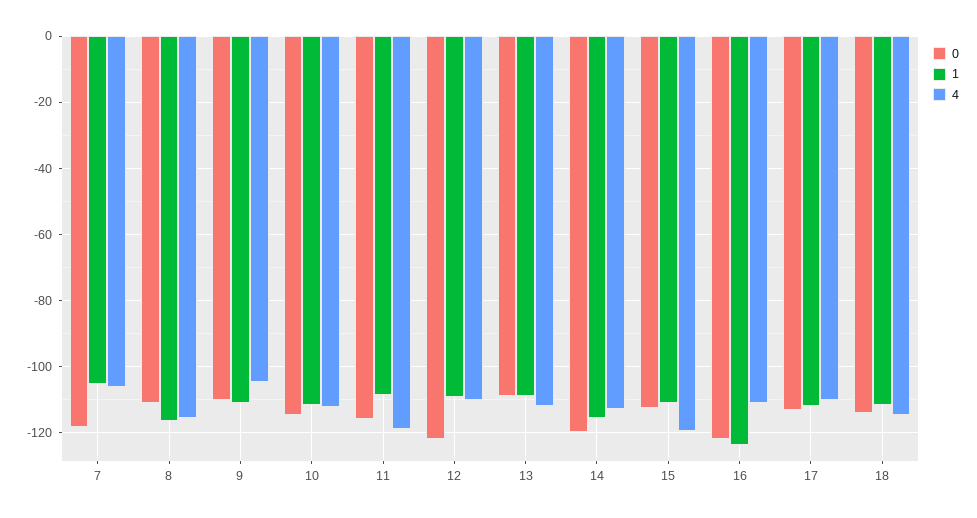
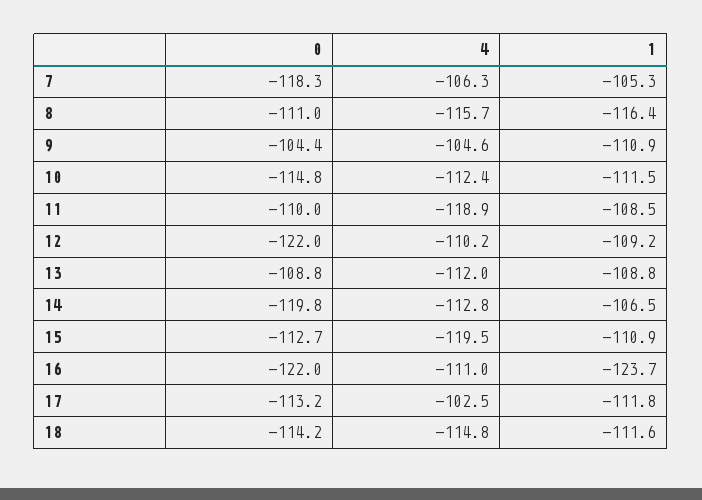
  {
    "0": {
      "7": -118.3,
      "8": -111,
-     "9": -110,
+     "9": -104.4,
      "10": -114.8,
-     "11": -116,
+     "11": -110,
      "12": -122,
      "13": -108.8,
      "14": -119.8,
      "15": -112.7,
      "16": -122,
      "17": -113.2,
      "18": -114.2
    },
    "1": {
      "7": -105.3,
      "8": -116.4,
      "9": -110.9,
      "10": -111.5,
      "11": -108.5,
      "12": -109.2,
      "13": -108.8,
-     "14": -116,
+     "14": -106.5,
      "15": -110.9,
      "16": -123.7,
      "17": -111.8,
      "18": -111.6
    },
    "4": {
      "7": -106.3,
      "8": -115.7,
      "9": -104.6,
      "10": -112.4,
      "11": -118.9,
      "12": -110.2,
      "13": -112,
      "14": -112.8,
      "15": -119.5,
      "16": -111,
-     "17": -110,
+     "17": -102.5,
      "18": -114.8
    }
  }

